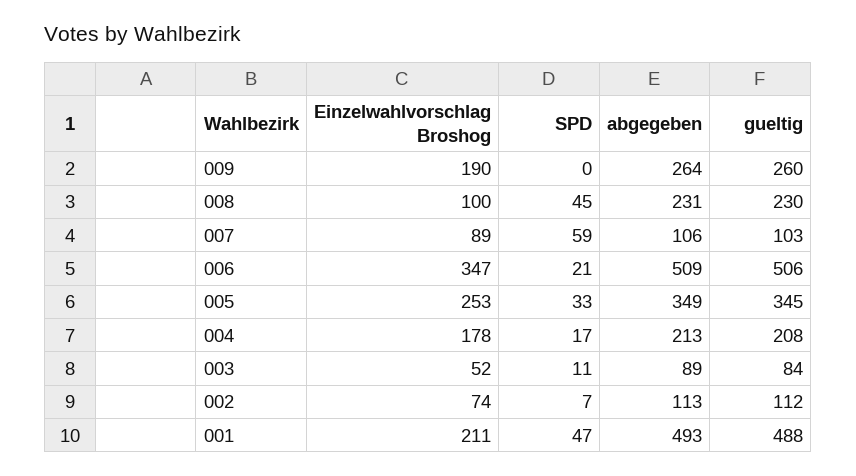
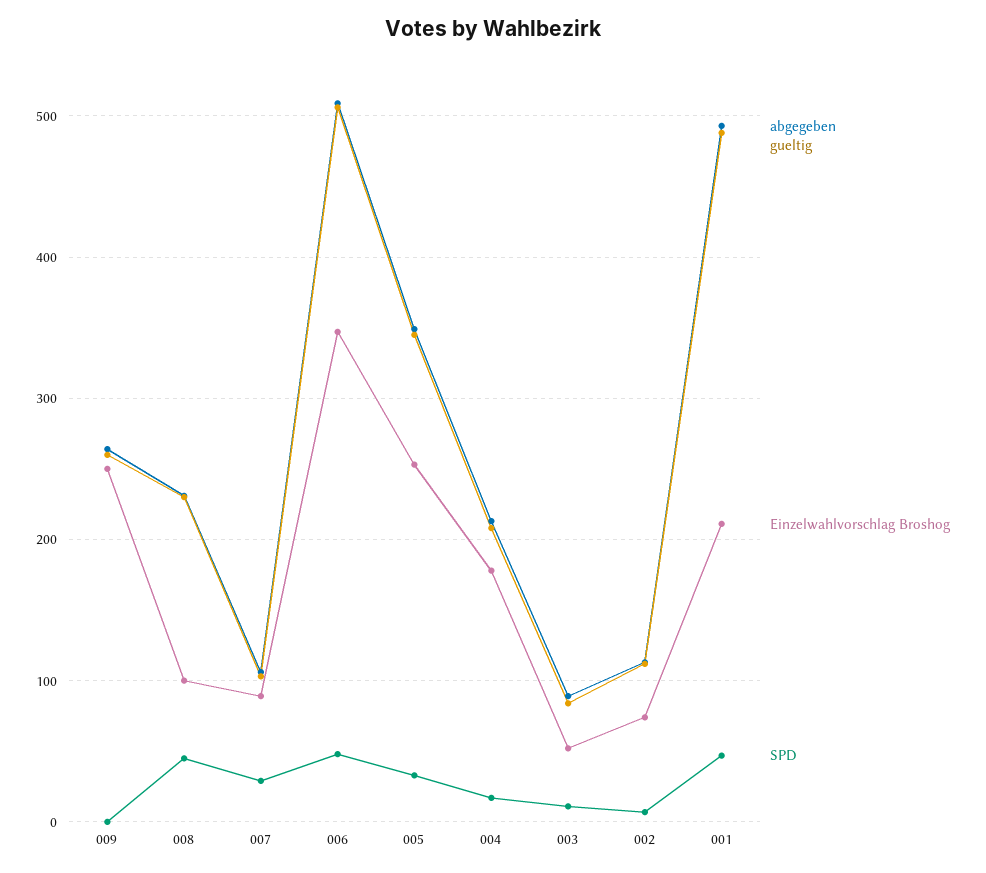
  {
    "Einzelwahlvorschlag Broshog": {
-     "009": 190,
+     "009": 250,
      "008": 100,
      "007": 89,
      "006": 347,
      "005": 253,
      "004": 178,
      "003": 52,
      "002": 74,
      "001": 211
    },
    "SPD": {
      "009": 0,
      "008": 45,
-     "007": 59,
+     "007": 30,
-     "006": 21,
+     "006": 50,
      "005": 33,
      "004": 17,
      "003": 11,
      "002": 7,
      "001": 47
    },
    "abgegeben": {
      "009": 264,
      "008": 231,
      "007": 106,
      "006": 509,
      "005": 349,
      "004": 213,
      "003": 89,
      "002": 113,
      "001": 493
    },
    "gueltig": {
      "009": 260,
      "008": 230,
      "007": 103,
      "006": 506,
      "005": 345,
      "004": 208,
      "003": 84,
      "002": 112,
      "001": 488
    }
  }

